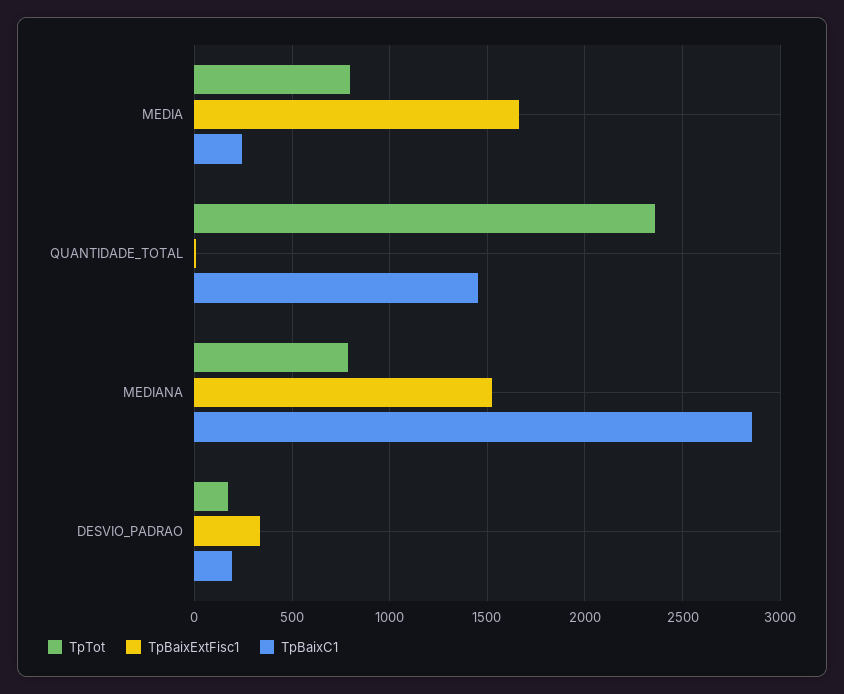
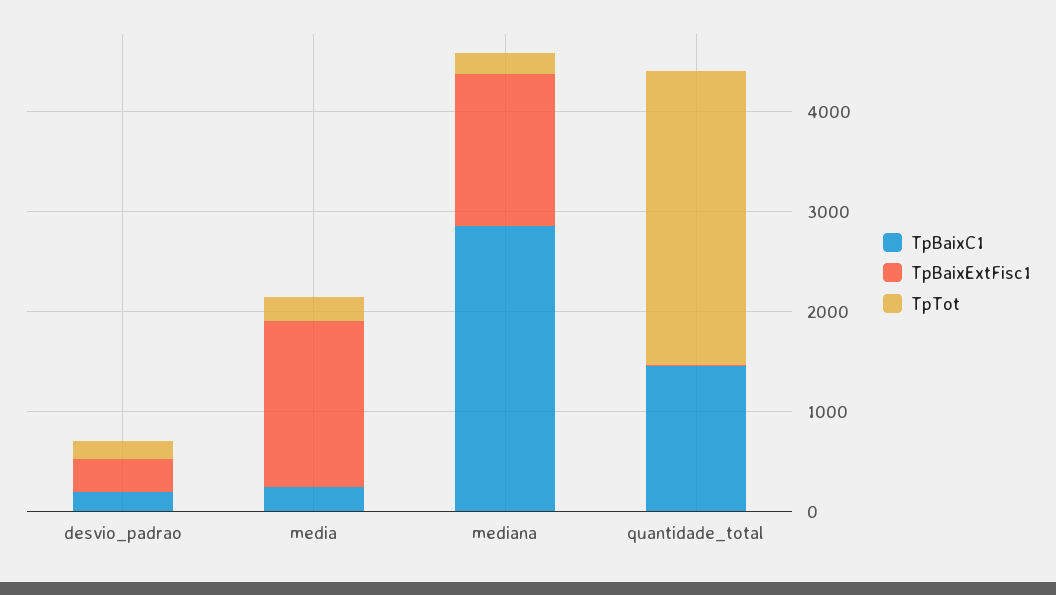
  {
    "TpTot": {
-     "MEDIA": 800,
+     "MEDIA": 200,
-     "QUANTIDADE_TOTAL": 2350,
+     "QUANTIDADE_TOTAL": 3000,
-     "MEDIANA": 800,
+     "MEDIANA": 200,
      "DESVIO_PADRAO": 150
    },
    "TpBaixExtFisc1": {
      "MEDIA": 1650,
      "QUANTIDADE_TOTAL": 0,
      "MEDIANA": 1550,
      "DESVIO_PADRAO": 350
    },
    "TpBaixC1": {
      "MEDIA": 250,
      "QUANTIDADE_TOTAL": 1450,
      "MEDIANA": 2850,
      "DESVIO_PADRAO": 200
    }
  }

